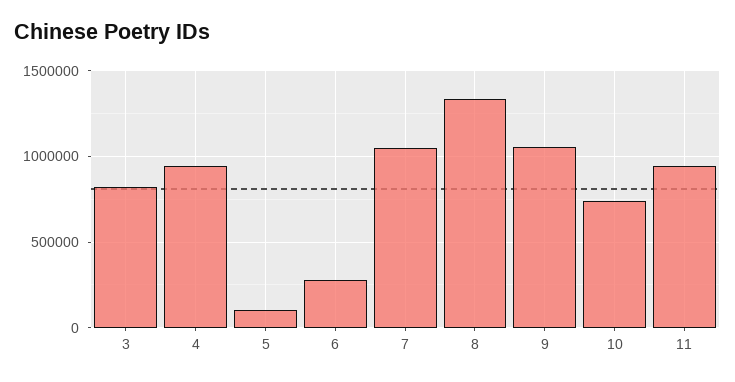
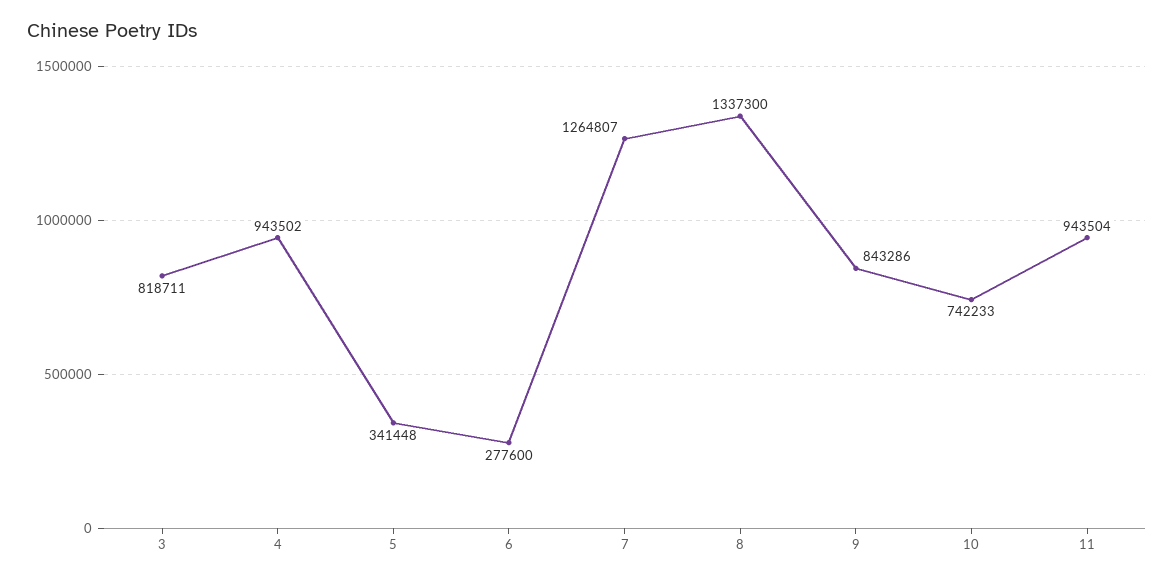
  {
    "3": 818711,
    "4": 943502,
-   "5": 100000,
+   "5": 341448,
    "6": 277600,
-   "7": 1050000,
+   "7": 1264807,
    "8": 1337300,
-   "9": 1050000,
+   "9": 843286,
    "10": 742233,
    "11": 943504
  }

